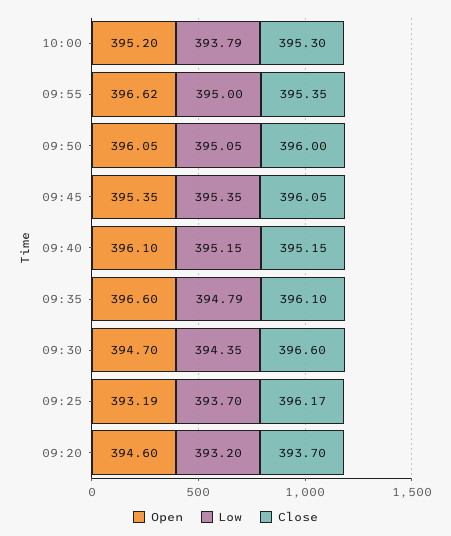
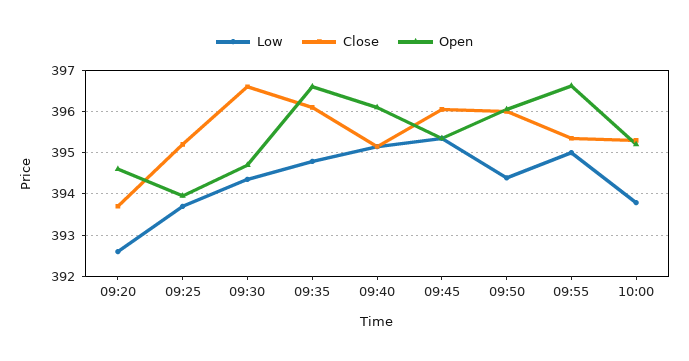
  {
    "Open": {
      "10:00": 395.2,
      "09:55": 396.62,
      "09:50": 396.05,
      "09:45": 395.35,
      "09:40": 396.1,
      "09:35": 396.6,
      "09:30": 394.7,
-     "09:25": 393.19,
+     "09:25": 394,
      "09:20": 394.6
    },
    "Low": {
      "10:00": 393.79,
      "09:55": 395,
-     "09:50": 395.05,
+     "09:50": 394.4,
      "09:45": 395.35,
      "09:40": 395.15,
      "09:35": 394.79,
      "09:30": 394.35,
      "09:25": 393.7,
-     "09:20": 393.2
+     "09:20": 392.6
    },
    "Close": {
      "10:00": 395.3,
      "09:55": 395.35,
      "09:50": 396,
      "09:45": 396.05,
      "09:40": 395.15,
      "09:35": 396.1,
      "09:30": 396.6,
-     "09:25": 396.17,
+     "09:25": 395.2,
      "09:20": 393.7
    }
  }

